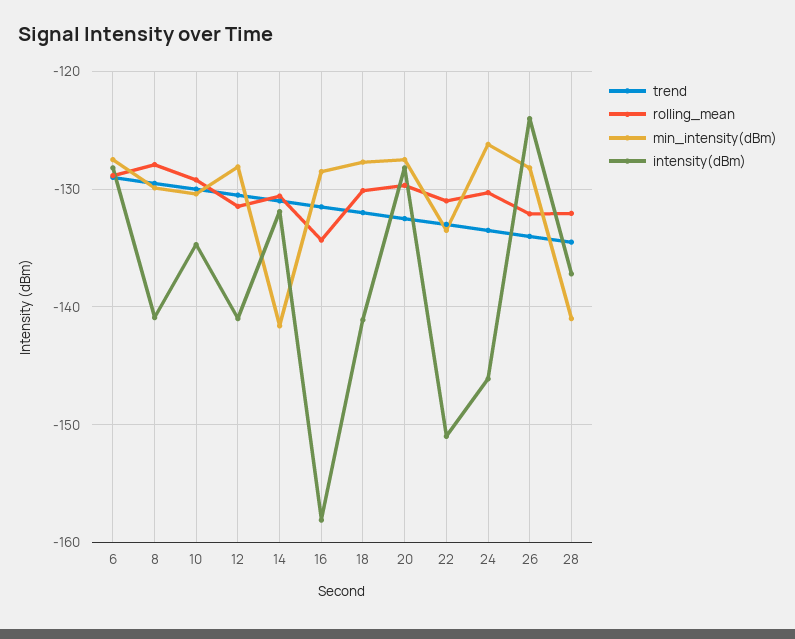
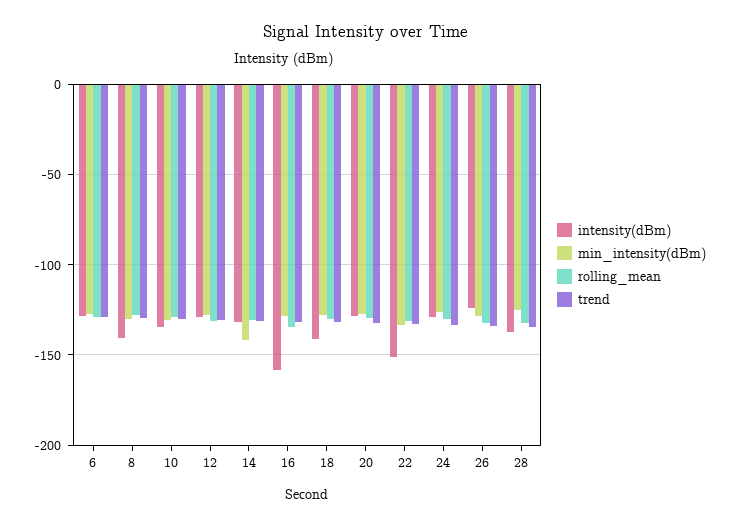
  {
    "trend": {
      "6": -129,
      "8": -130,
      "10": -130,
      "12": -131,
      "14": -131,
      "16": -132,
      "18": -132,
      "20": -133,
      "22": -133,
      "24": -134,
      "26": -134,
      "28": -135
    },
    "rolling_mean": {
      "6": -129,
      "8": -128,
      "10": -129,
      "12": -131,
      "14": -131,
      "16": -134,
      "18": -130,
      "20": -130,
      "22": -131,
      "24": -130,
      "26": -132,
      "28": -132
    },
    "min_intensity(dBm)": {
      "6": -128,
      "8": -130,
      "10": -130,
      "12": -128,
      "14": -142,
      "16": -129,
      "18": -128,
      "20": -128,
      "22": -134,
      "24": -126,
      "26": -128,
-     "28": -141
+     "28": -125
    },
    "intensity(dBm)": {
      "6": -128,
      "8": -141,
      "10": -135,
-     "12": -141,
+     "12": -130,
      "14": -132,
      "16": -158,
      "18": -141,
      "20": -128,
      "22": -151,
-     "24": -146,
+     "24": -130,
      "26": -124,
      "28": -137
    }
  }

